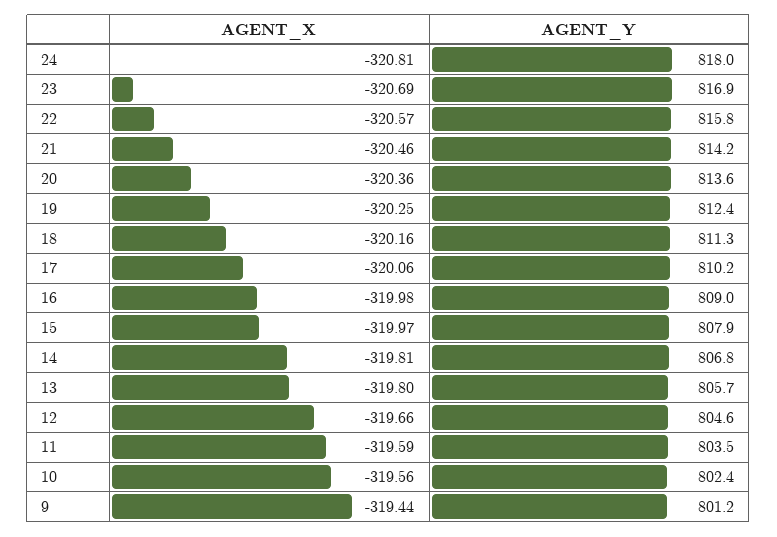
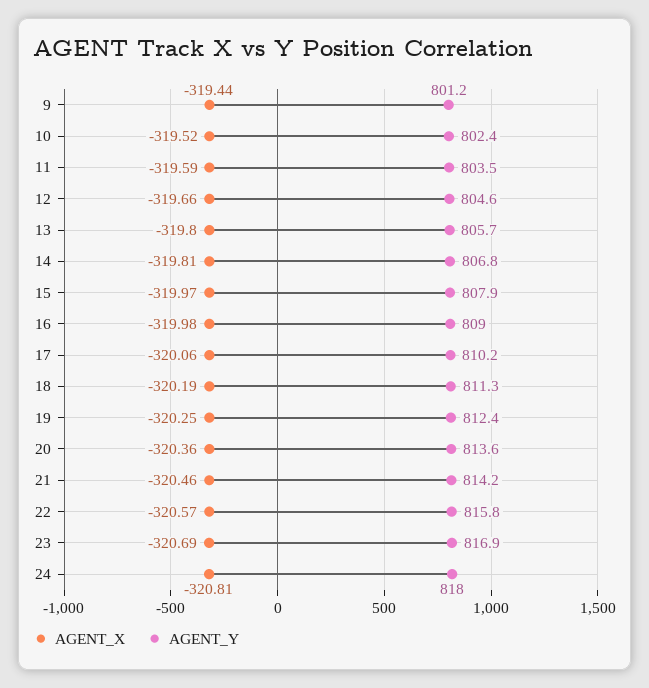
  {
    "AGENT_X": {
      "24": -320.81,
      "23": -320.69,
      "22": -320.57,
      "21": -320.46,
      "20": -320.36,
      "19": -320.25,
-     "18": -320.16,
+     "18": -320.19,
      "17": -320.06,
      "16": -319.98,
      "15": -319.97,
      "14": -319.81,
      "13": -319.8,
      "12": -319.66,
      "11": -319.59,
-     "10": -319.56,
+     "10": -319.52,
      "9": -319.44
    },
    "AGENT_Y": {
      "24": 818,
      "23": 816.9,
      "22": 815.8,
      "21": 814.2,
      "20": 813.6,
      "19": 812.4,
      "18": 811.3,
      "17": 810.2,
      "16": 809,
      "15": 807.9,
      "14": 806.8,
      "13": 805.7,
      "12": 804.6,
      "11": 803.5,
      "10": 802.4,
      "9": 801.2
    }
  }

